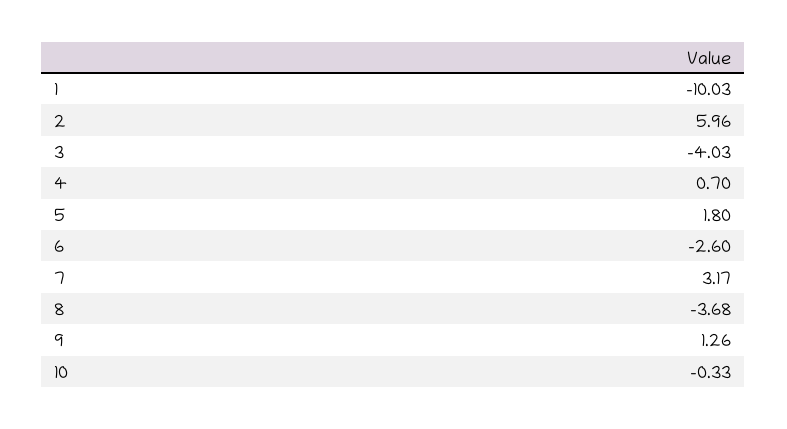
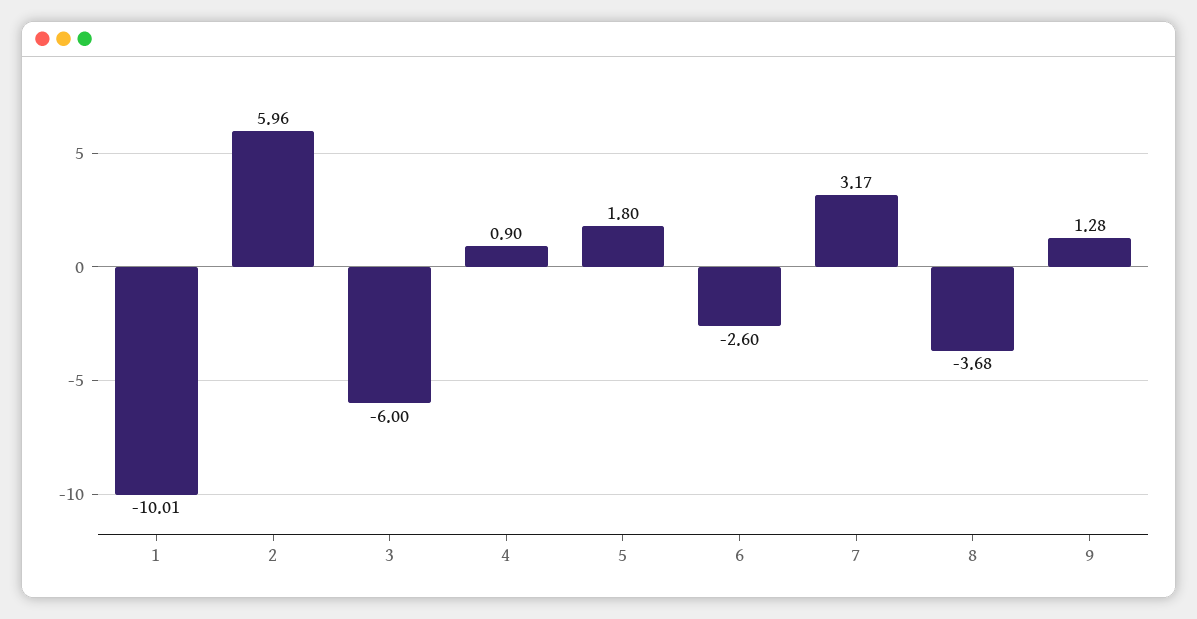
  {
-   "1": -10.03,
+   "1": -10.01,
    "2": 5.96,
-   "3": -4.03,
+   "3": -6,
-   "4": 0.7,
+   "4": 0.9,
    "5": 1.8,
    "6": -2.6,
    "7": 3.17,
    "8": -3.68,
-   "9": 1.26,
+   "9": 1.28
-   "10": -0.33
  }

